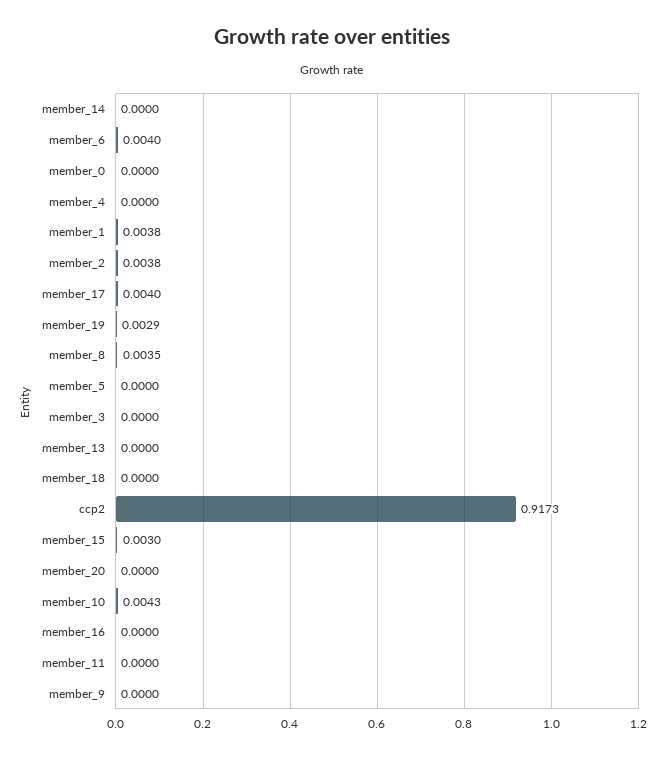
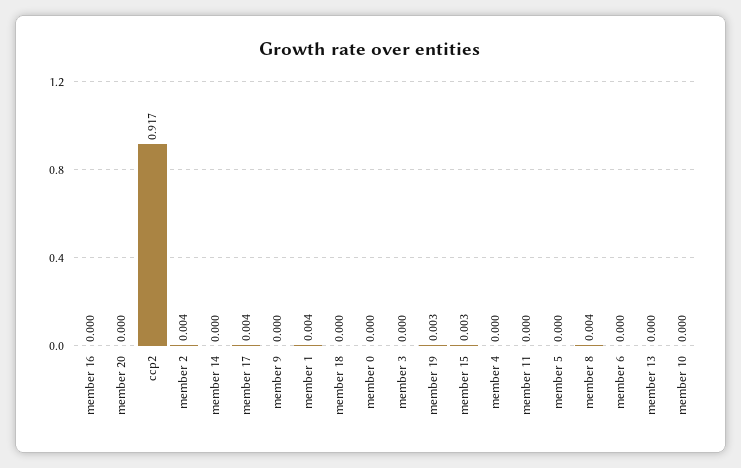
  {
    "member_14": 0,
-   "member_6": 0.004,
+   "member_6": 0,
    "member_0": 0,
    "member_4": 0,
    "member_1": 0.0038,
    "member_2": 0.0038,
    "member_17": 0.004,
    "member_19": 0.0029,
    "member_8": 0.0035,
    "member_5": 0,
    "member_3": 0,
    "member_13": 0,
    "member_18": 0,
    "ccp2": 0.9173,
    "member_15": 0.003,
    "member_20": 0,
-   "member_10": 0.0043,
+   "member_10": 0,
    "member_16": 0,
    "member_11": 0,
    "member_9": 0
  }

